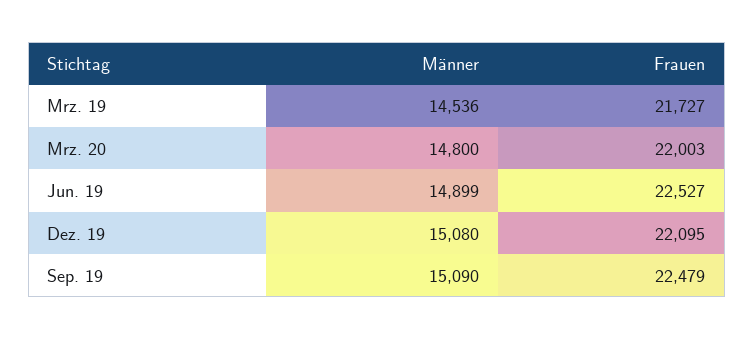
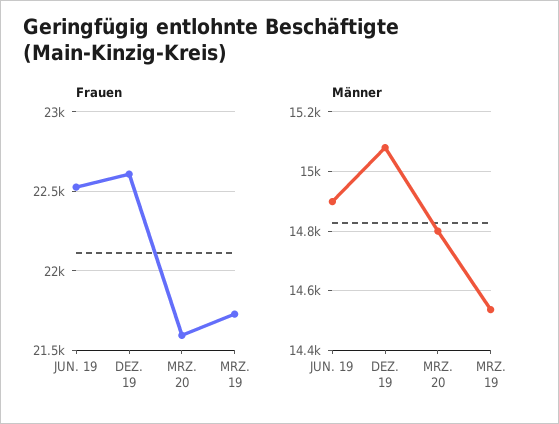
  {
    "Männer": {
      "Mrz. 19": 14536,
      "Mrz. 20": 14800,
      "Jun. 19": 14899,
-     "Dez. 19": 15080,
+     "Dez. 19": 15080
-     "Sep. 19": 15090
    },
    "Frauen": {
      "Mrz. 19": 21727,
-     "Mrz. 20": 22003,
+     "Mrz. 20": 21600,
      "Jun. 19": 22527,
-     "Dez. 19": 22095,
+     "Dez. 19": 22600
-     "Sep. 19": 22479
    }
  }

